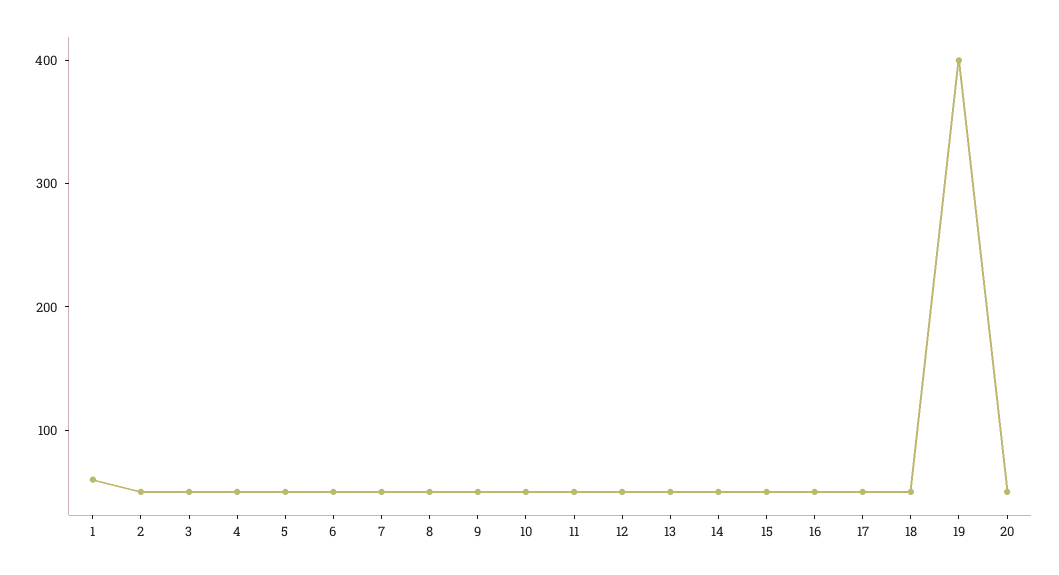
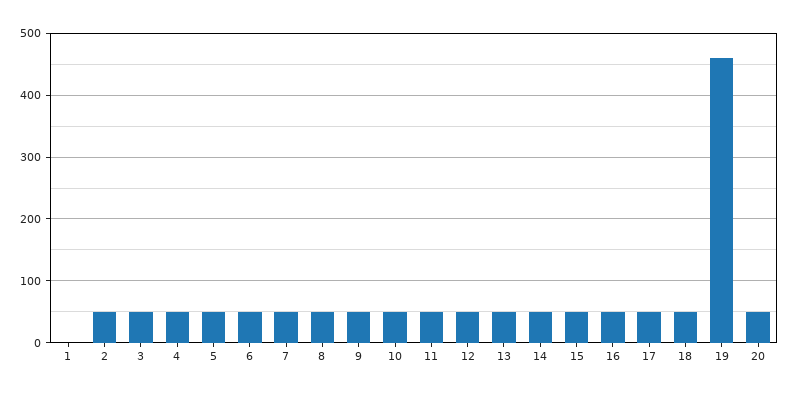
  {
-   "1": 60,
+   "1": 0,
    "2": 50,
    "3": 50,
    "4": 50,
    "5": 50,
    "6": 50,
    "7": 50,
    "8": 50,
    "9": 50,
    "10": 50,
    "11": 50,
    "12": 50,
    "13": 50,
    "14": 50,
    "15": 50,
    "16": 50,
    "17": 50,
    "18": 50,
-   "19": 400,
+   "19": 460,
    "20": 50
  }

